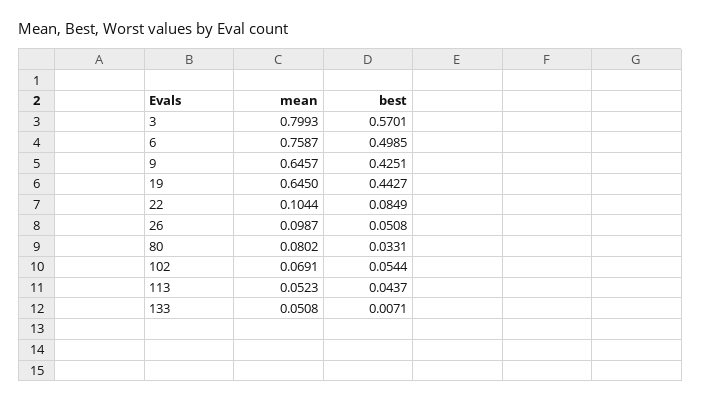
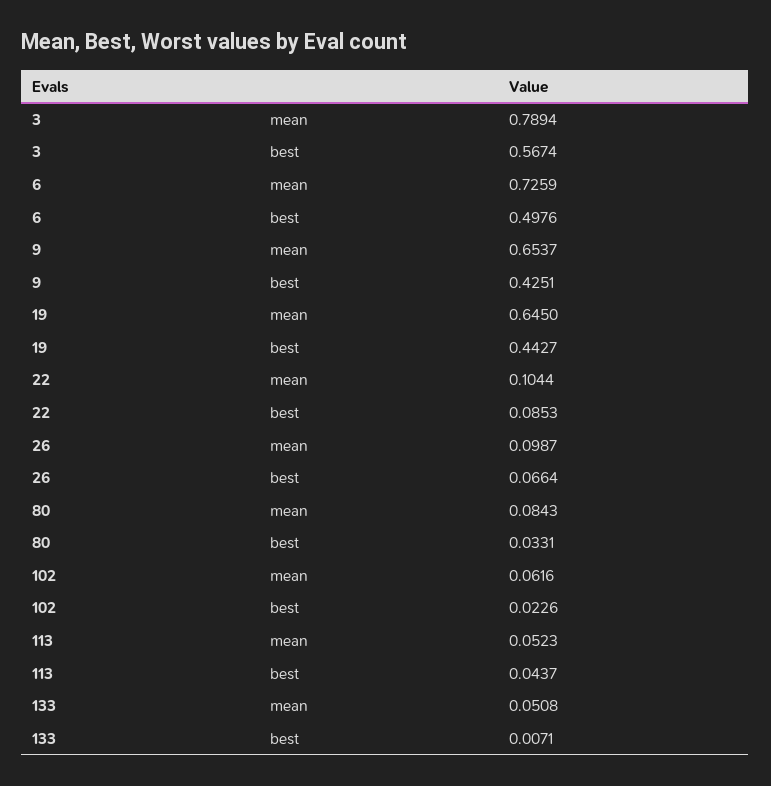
  {
    "mean": {
-     "3": 0.7993,
+     "3": 0.7894,
-     "6": 0.7587,
+     "6": 0.7259,
-     "9": 0.6457,
+     "9": 0.6537,
      "19": 0.645,
      "22": 0.1044,
      "26": 0.0987,
-     "80": 0.0802,
+     "80": 0.0843,
-     "102": 0.0691,
+     "102": 0.0616,
      "113": 0.0523,
      "133": 0.0508
    },
    "best": {
-     "3": 0.5701,
+     "3": 0.5674,
-     "6": 0.4985,
+     "6": 0.4976,
      "9": 0.4251,
      "19": 0.4427,
-     "22": 0.0849,
+     "22": 0.0853,
-     "26": 0.0508,
+     "26": 0.0664,
      "80": 0.0331,
-     "102": 0.0544,
+     "102": 0.0226,
      "113": 0.0437,
      "133": 0.0071
    }
  }

